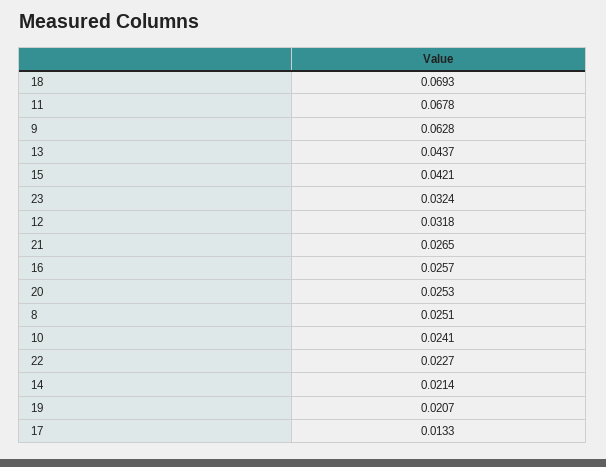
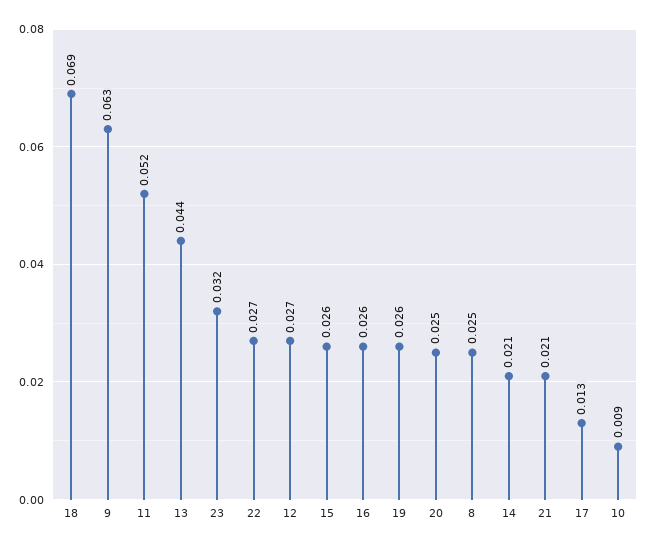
  {
    "18": 0.0693,
-   "11": 0.0678,
+   "11": 0.052,
    "9": 0.0628,
    "13": 0.0437,
-   "15": 0.0421,
+   "15": 0.026,
    "23": 0.0324,
-   "12": 0.0318,
+   "12": 0.027,
-   "21": 0.0265,
+   "21": 0.021,
    "16": 0.0257,
    "20": 0.0253,
    "8": 0.0251,
-   "10": 0.0241,
+   "10": 0.009,
-   "22": 0.0227,
+   "22": 0.027,
    "14": 0.0214,
-   "19": 0.0207,
+   "19": 0.026,
    "17": 0.0133
  }

